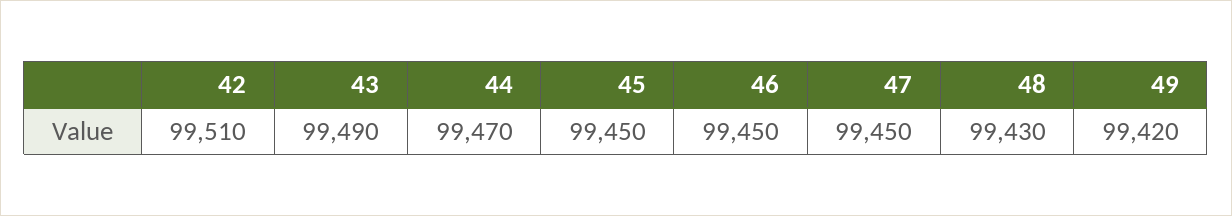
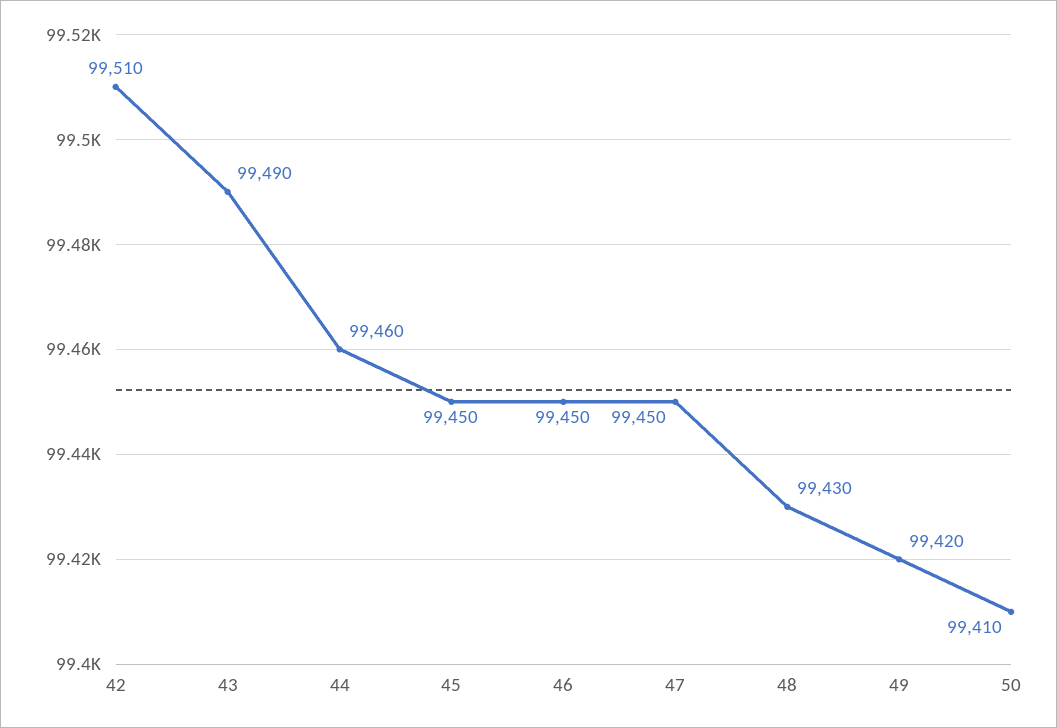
  {
    "42": 99510,
    "43": 99490,
-   "44": 99470,
+   "44": 99460,
    "45": 99450,
    "46": 99450,
    "47": 99450,
    "48": 99430,
-   "49": 99420
+   "49": 99420,
+   "50": 99410
  }

